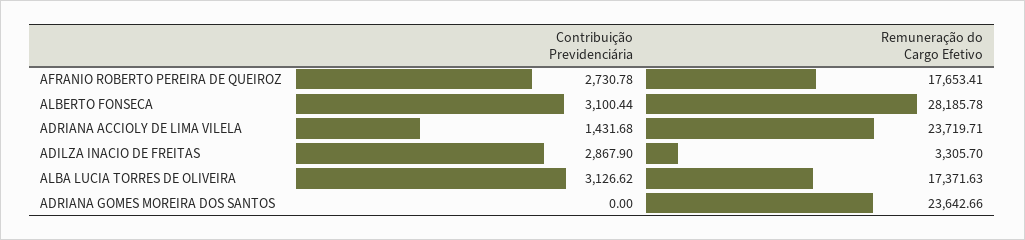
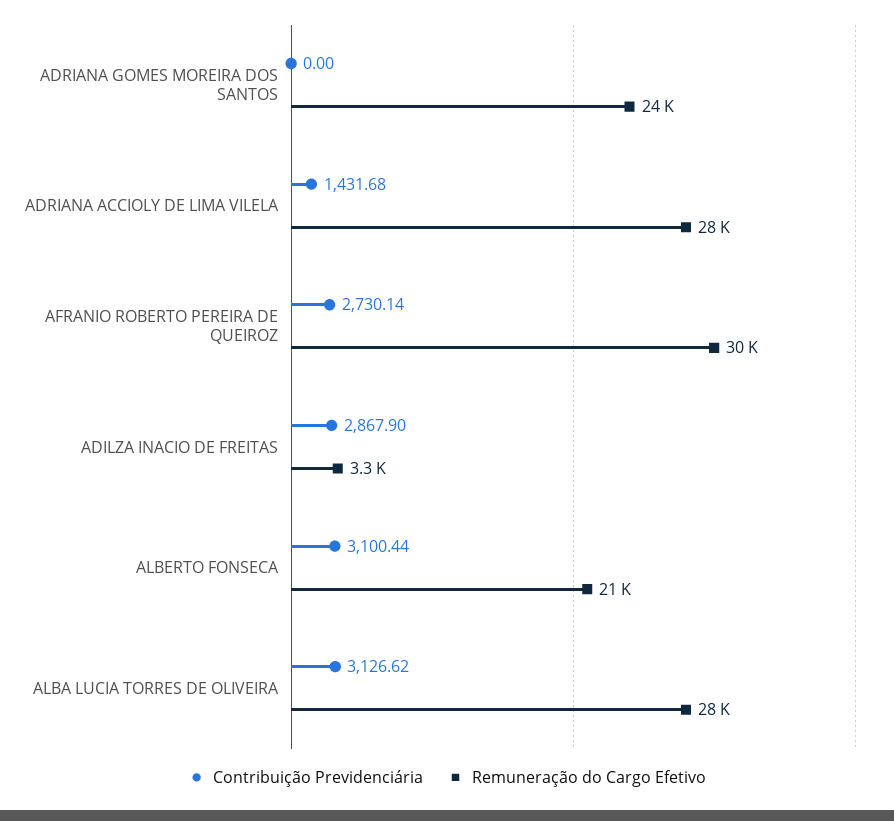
  {
    "Contribuição Previdenciária": {
-     "AFRANIO ROBERTO PEREIRA DE QUEIROZ": 2730.78,
+     "AFRANIO ROBERTO PEREIRA DE QUEIROZ": 2730.14,
      "ALBERTO FONSECA": 3100.44,
      "ADRIANA ACCIOLY DE LIMA VILELA": 1431.68,
      "ADILZA INACIO DE FREITAS": 2867.9,
      "ALBA LUCIA TORRES DE OLIVEIRA": 3126.62,
      "ADRIANA GOMES MOREIRA DOS SANTOS": 0
    },
    "Remuneração do Cargo Efetivo": {
-     "AFRANIO ROBERTO PEREIRA DE QUEIROZ": 17653.41,
+     "AFRANIO ROBERTO PEREIRA DE QUEIROZ": 30000,
-     "ALBERTO FONSECA": 28185.78,
+     "ALBERTO FONSECA": 21000,
-     "ADRIANA ACCIOLY DE LIMA VILELA": 23719.71,
+     "ADRIANA ACCIOLY DE LIMA VILELA": 28000,
      "ADILZA INACIO DE FREITAS": 3305.7,
-     "ALBA LUCIA TORRES DE OLIVEIRA": 17371.63,
+     "ALBA LUCIA TORRES DE OLIVEIRA": 28000,
      "ADRIANA GOMES MOREIRA DOS SANTOS": 23642.66
    }
  }

